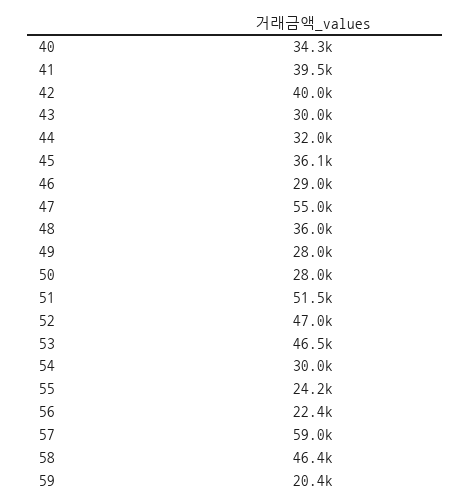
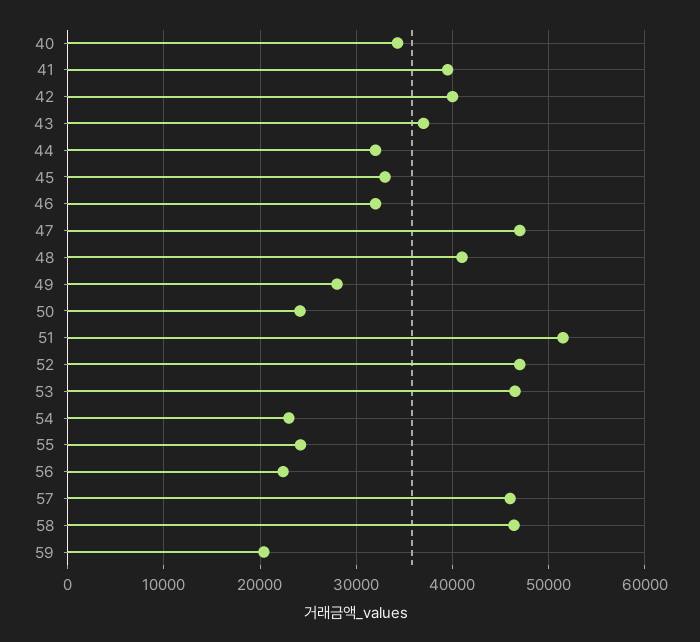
  {
    "40": 34300,
    "41": 39500,
    "42": 40000,
-   "43": 30000,
+   "43": 37000,
    "44": 32000,
-   "45": 36100,
+   "45": 33000,
-   "46": 29000,
+   "46": 32000,
-   "47": 55000,
+   "47": 47000,
-   "48": 36000,
+   "48": 41000,
    "49": 28000,
-   "50": 28000,
+   "50": 24000,
    "51": 51500,
    "52": 47000,
    "53": 46500,
-   "54": 30000,
+   "54": 23000,
    "55": 24200,
    "56": 22400,
-   "57": 59000,
+   "57": 46000,
    "58": 46400,
    "59": 20400
  }

